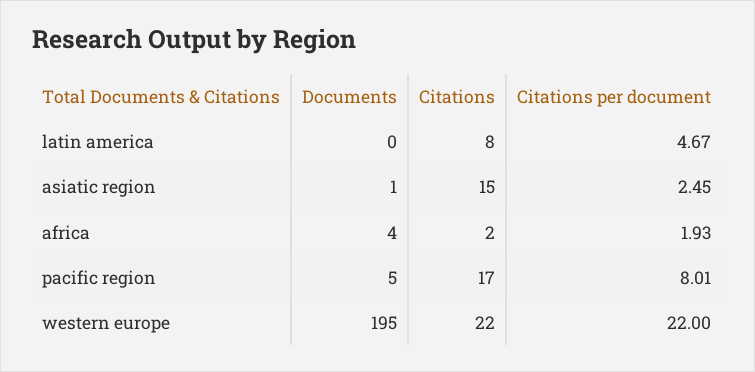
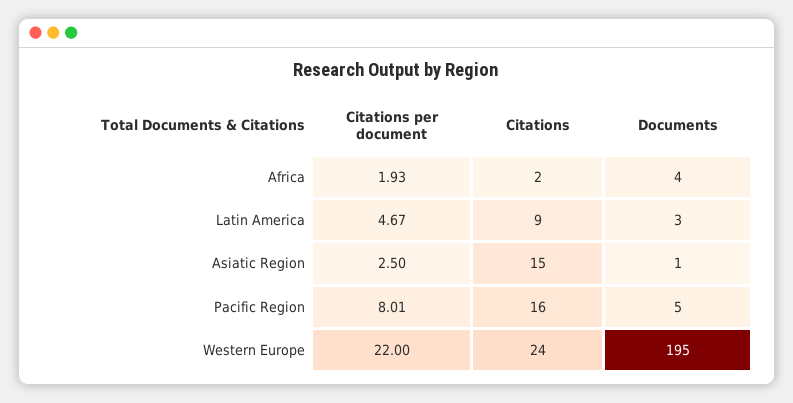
  {
    "Documents": {
-     "latin america": 0,
+     "latin america": 3,
      "asiatic region": 1,
      "africa": 4,
      "pacific region": 5,
      "western europe": 195
    },
    "Citations": {
-     "latin america": 8,
+     "latin america": 9,
      "asiatic region": 15,
      "africa": 2,
-     "pacific region": 17,
+     "pacific region": 16,
-     "western europe": 22
+     "western europe": 24
    },
    "Citations per document": {
      "latin america": 4.67,
-     "asiatic region": 2.45,
+     "asiatic region": 2.5,
      "africa": 1.93,
      "pacific region": 8.01,
      "western europe": 22
    }
  }

